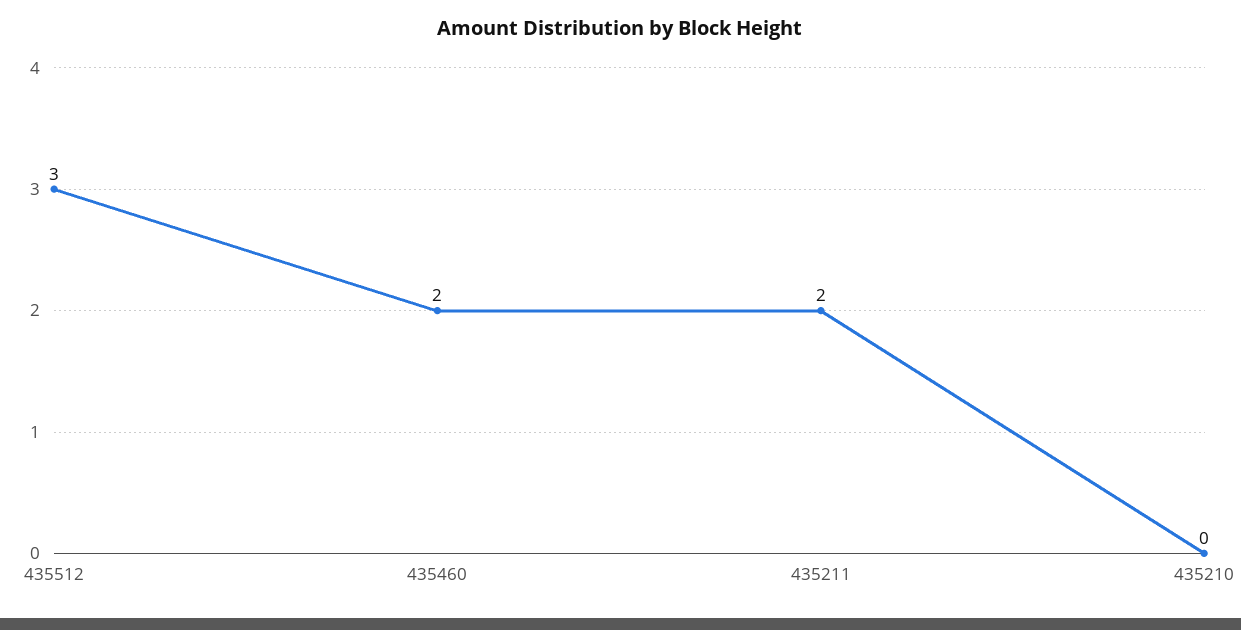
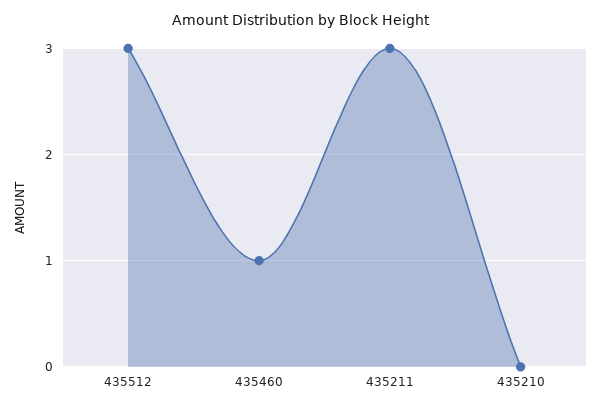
  {
    "435512": 3,
-   "435460": 2,
+   "435460": 1,
-   "435211": 2,
+   "435211": 3,
    "435210": 0
  }

